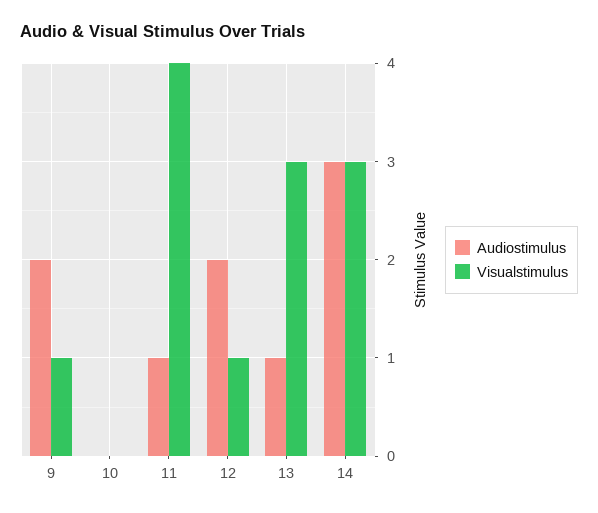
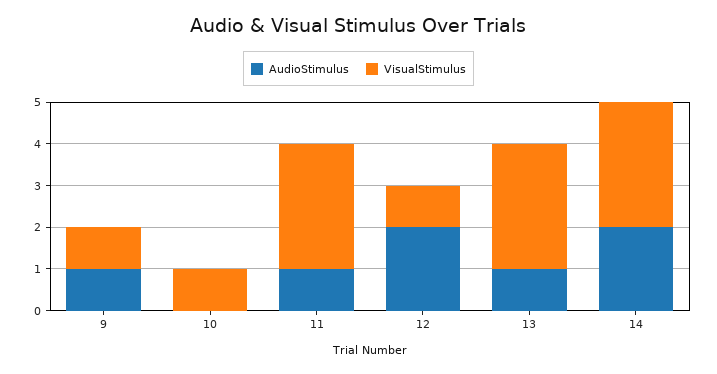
  {
    "Audiostimulus": {
-     "9": 2,
+     "9": 1,
      "10": 0,
      "11": 1,
      "12": 2,
      "13": 1,
-     "14": 3
+     "14": 2
    },
    "Visualstimulus": {
      "9": 1,
-     "10": 0,
+     "10": 1,
-     "11": 4,
+     "11": 3,
      "12": 1,
      "13": 3,
      "14": 3
    }
  }

